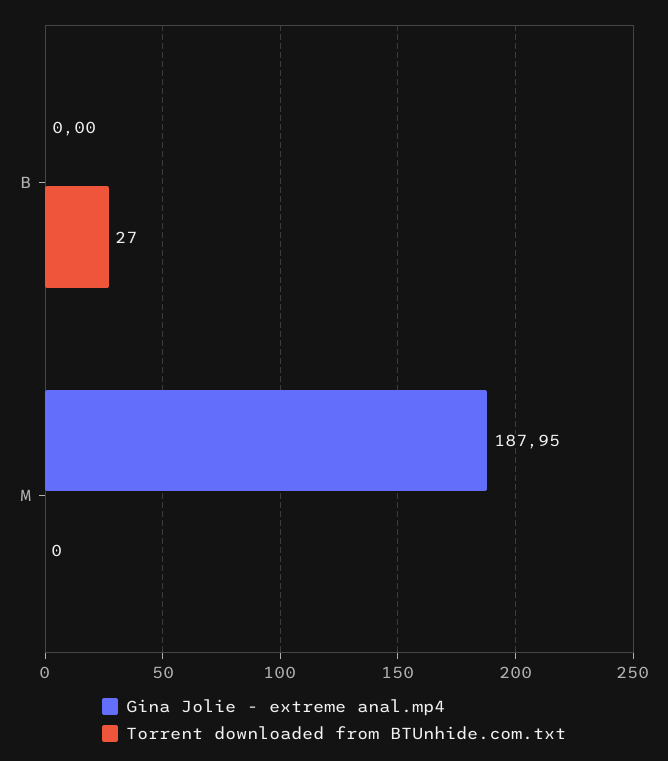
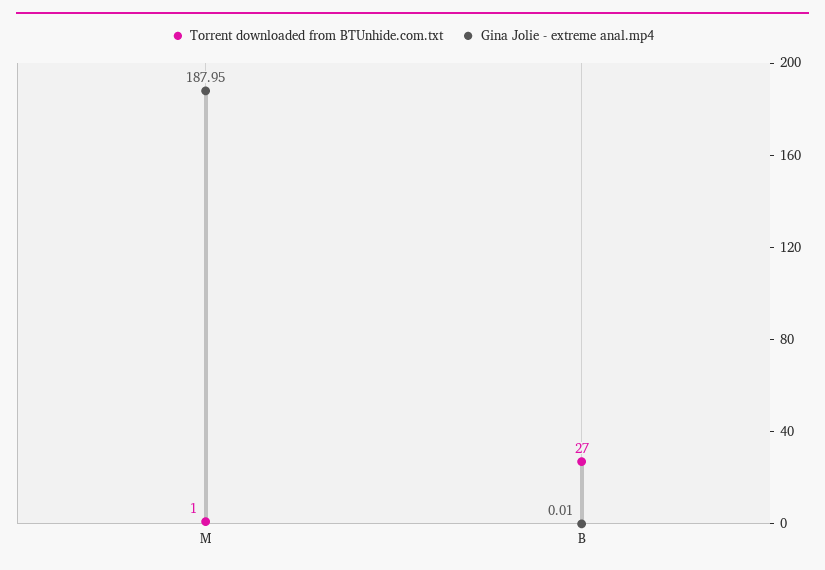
  {
    "Gina Jolie - extreme anal.mp4": {
-     "B": 0,
+     "B": 0.01,
      "M": 187.95
    },
    "Torrent downloaded from BTUnhide.com.txt": {
      "B": 27,
-     "M": 0
+     "M": 1
    }
  }

